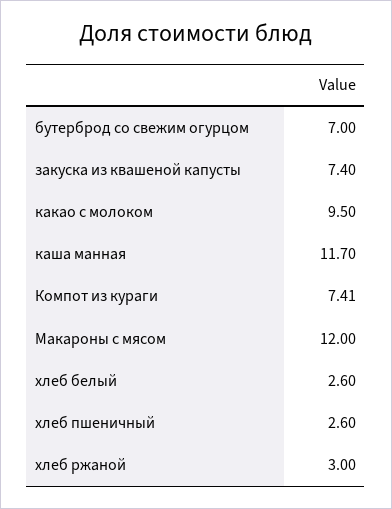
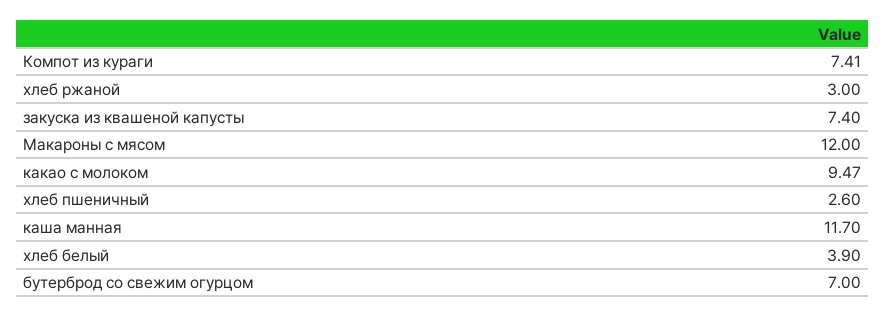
  {
    "бутерброд со свежим огурцом": 7,
    "закуска из квашеной капусты": 7.4,
-   "какао с молоком": 9.5,
+   "какао с молоком": 9.47,
    "каша манная": 11.7,
    "Компот из кураги": 7.41,
    "Макароны с мясом": 12,
-   "хлеб белый": 2.6,
+   "хлеб белый": 3.9,
    "хлеб пшеничный": 2.6,
    "хлеб ржаной": 3
  }

